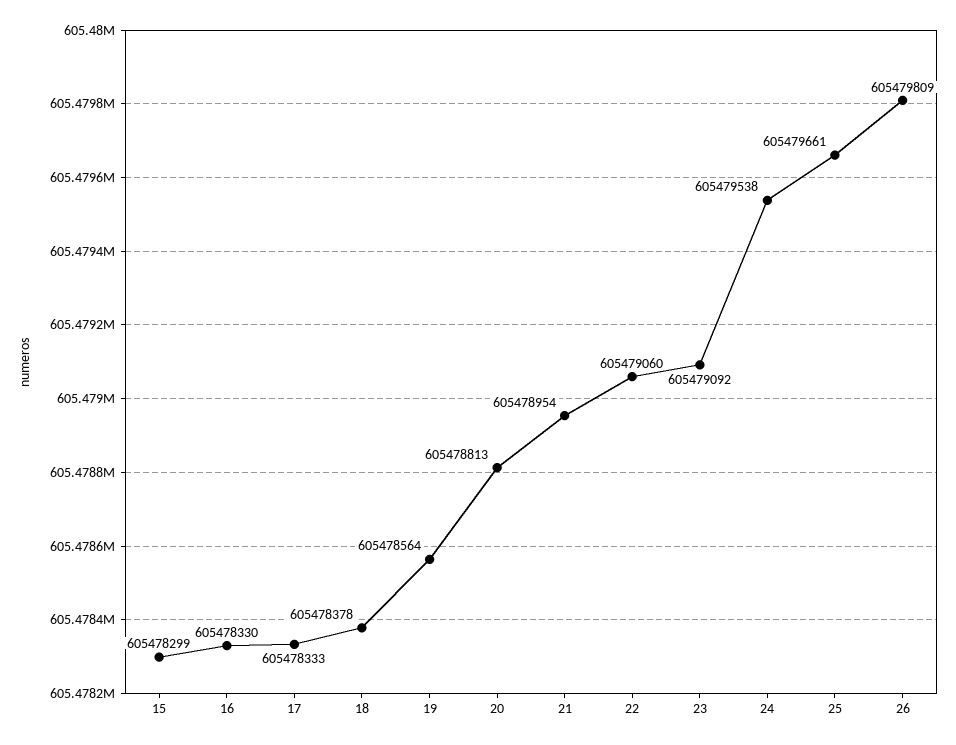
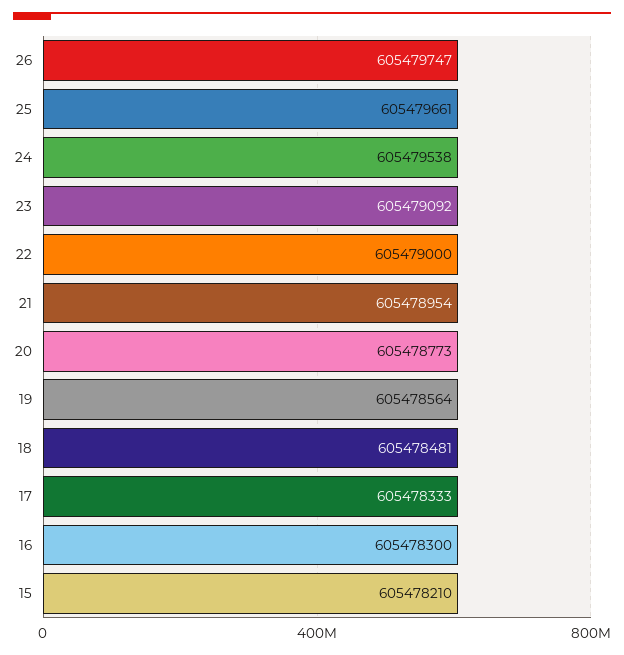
  {
-   "15": 605478299,
+   "15": 605478210,
-   "16": 605478330,
+   "16": 605478300,
    "17": 605478333,
-   "18": 605478378,
+   "18": 605478481,
    "19": 605478564,
-   "20": 605478813,
+   "20": 605478773,
    "21": 605478954,
-   "22": 605479060,
+   "22": 605479000,
    "23": 605479092,
    "24": 605479538,
    "25": 605479661,
-   "26": 605479809
+   "26": 605479747
  }

